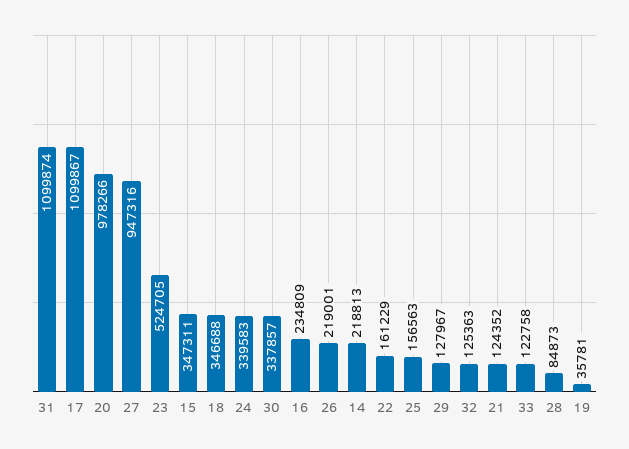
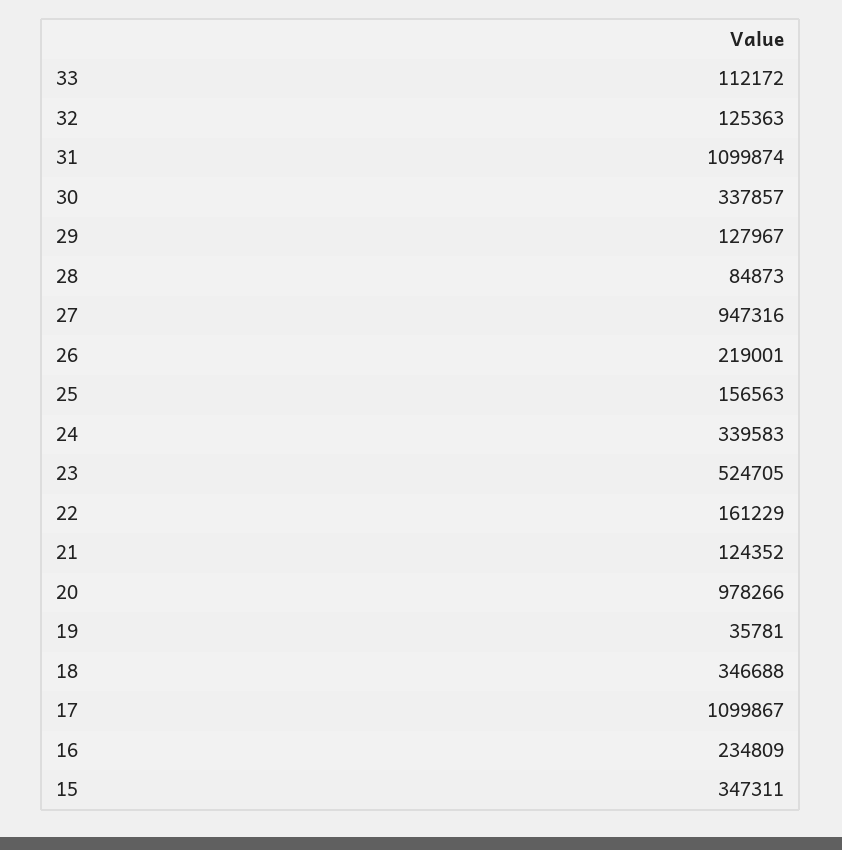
  {
    "31": 1099874,
    "17": 1099867,
    "20": 978266,
    "27": 947316,
    "23": 524705,
    "15": 347311,
    "18": 346688,
    "24": 339583,
    "30": 337857,
    "16": 234809,
    "26": 219001,
-   "14": 218813,
    "22": 161229,
    "25": 156563,
    "29": 127967,
    "32": 125363,
    "21": 124352,
-   "33": 122758,
+   "33": 112172,
    "28": 84873,
    "19": 35781
  }

